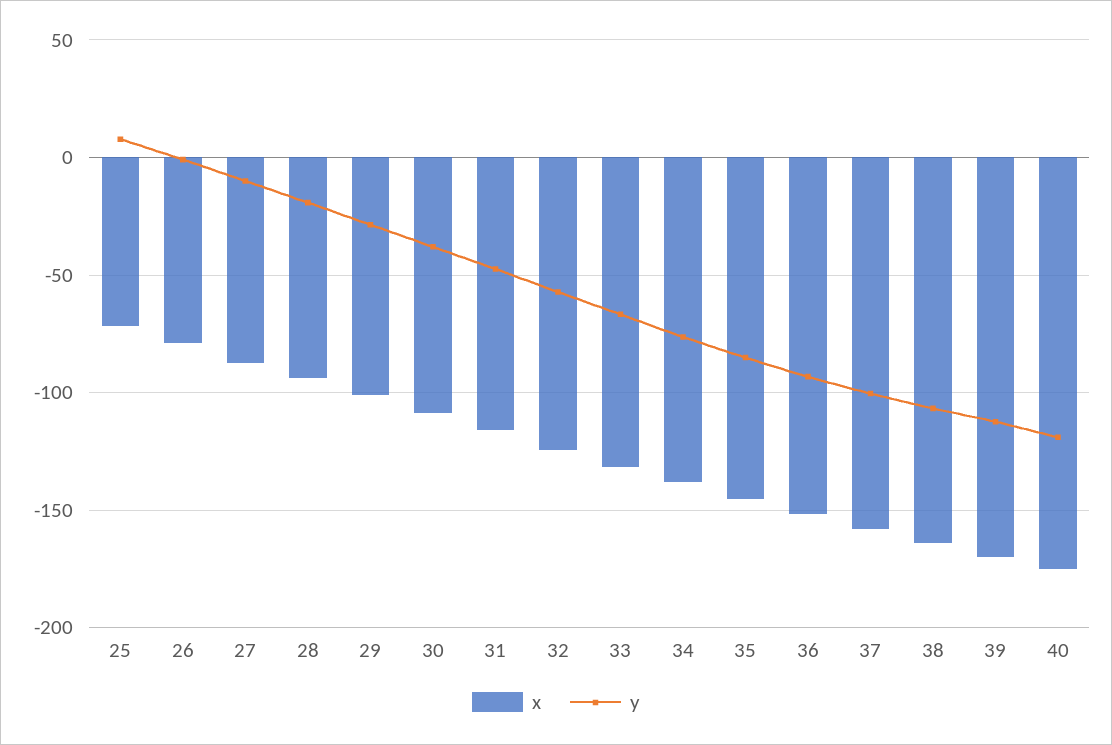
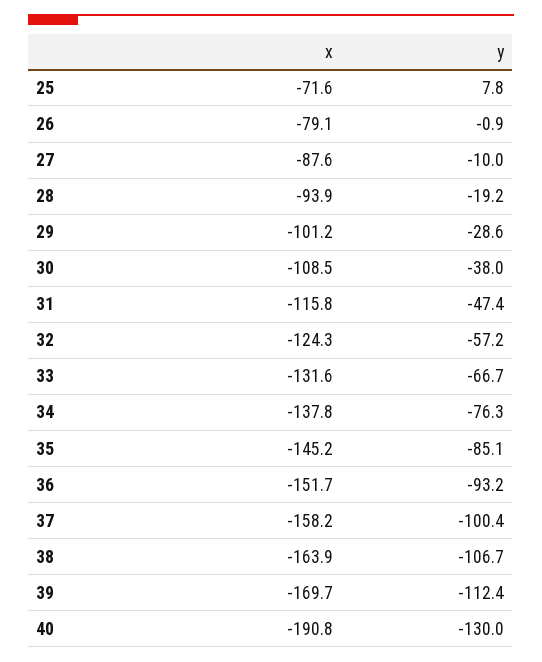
  {
    "x": {
      "25": -71.6,
      "26": -79.1,
      "27": -87.6,
      "28": -93.9,
      "29": -101.2,
      "30": -108.5,
      "31": -115.8,
      "32": -124.3,
      "33": -131.6,
      "34": -137.8,
      "35": -145.2,
      "36": -151.7,
      "37": -158.2,
      "38": -163.9,
      "39": -169.7,
-     "40": -175
+     "40": -190.8
    },
    "y": {
      "25": 7.8,
      "26": -0.9,
      "27": -10,
      "28": -19.2,
      "29": -28.6,
      "30": -38,
      "31": -47.4,
      "32": -57.2,
      "33": -66.7,
      "34": -76.3,
      "35": -85.1,
      "36": -93.2,
      "37": -100.4,
      "38": -106.7,
      "39": -112.4,
-     "40": -120
+     "40": -130
    }
  }

